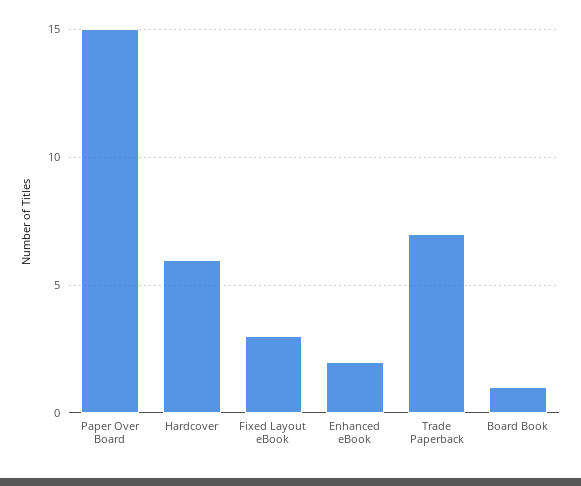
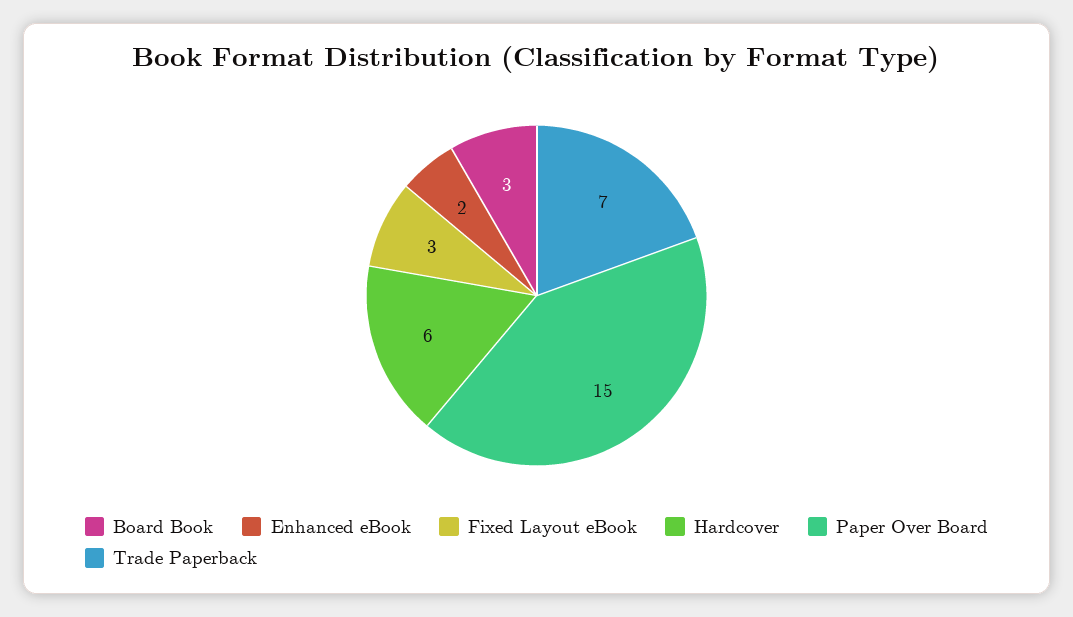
  {
    "Paper Over Board": 15,
    "Hardcover": 6,
    "Fixed Layout eBook": 3,
    "Enhanced eBook": 2,
    "Trade Paperback": 7,
-   "Board Book": 1
+   "Board Book": 3
  }

